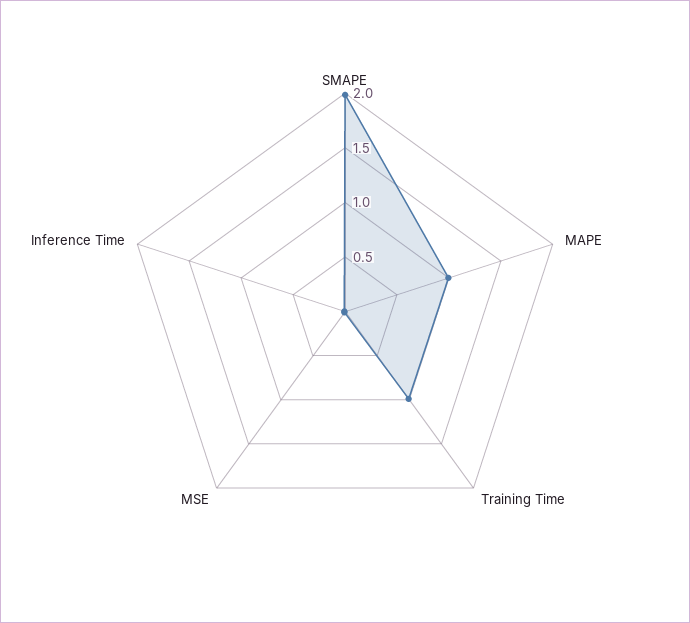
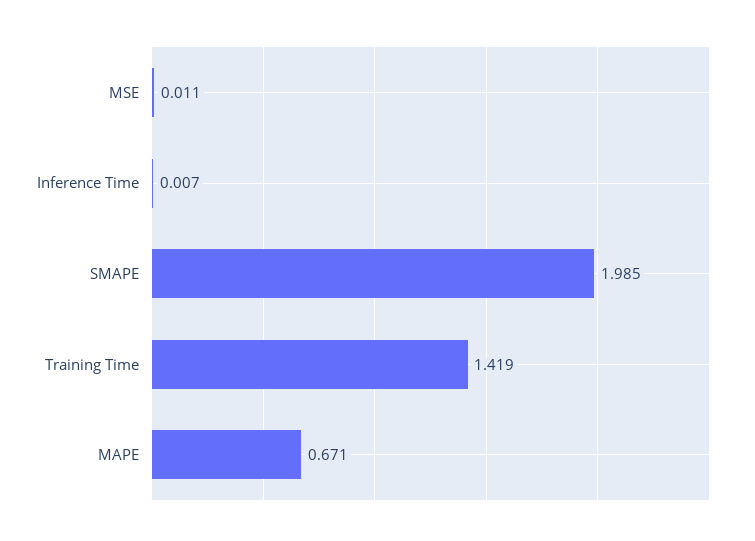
  {
    "SMAPE": 1.985,
-   "MAPE": 1,
+   "MAPE": 0.671,
-   "Training Time": 1,
+   "Training Time": 1.419,
    "MSE": 0.011,
    "Inference Time": 0.007
  }

